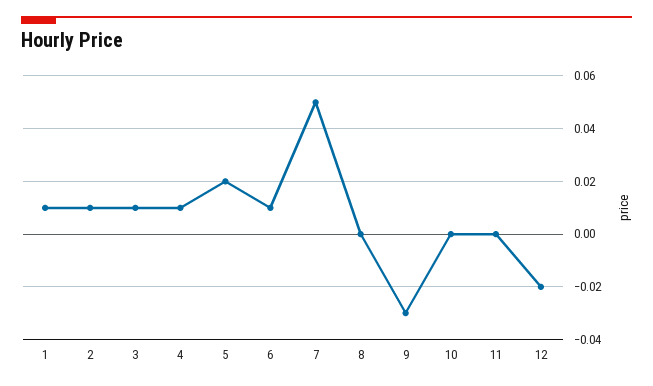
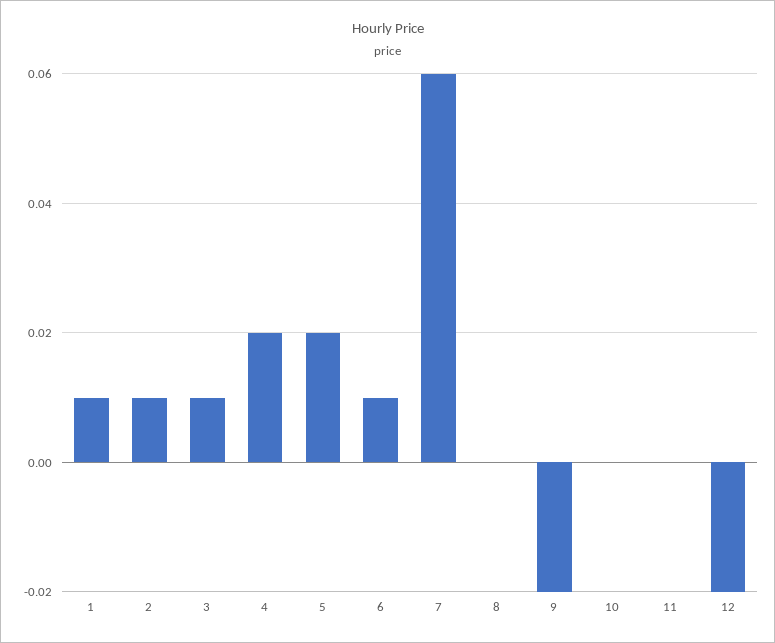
  {
    "1": 0.01,
    "2": 0.01,
    "3": 0.01,
-   "4": 0.01,
+   "4": 0.02,
    "5": 0.02,
    "6": 0.01,
-   "7": 0.05,
+   "7": 0.06,
    "8": 0,
-   "9": -0.03,
+   "9": -0.02,
    "10": 0,
    "11": 0,
    "12": -0.02
  }

